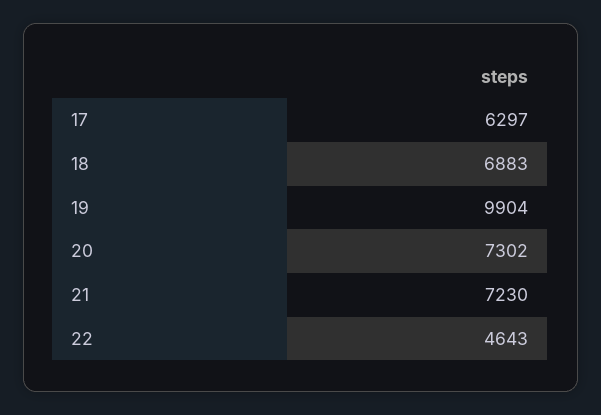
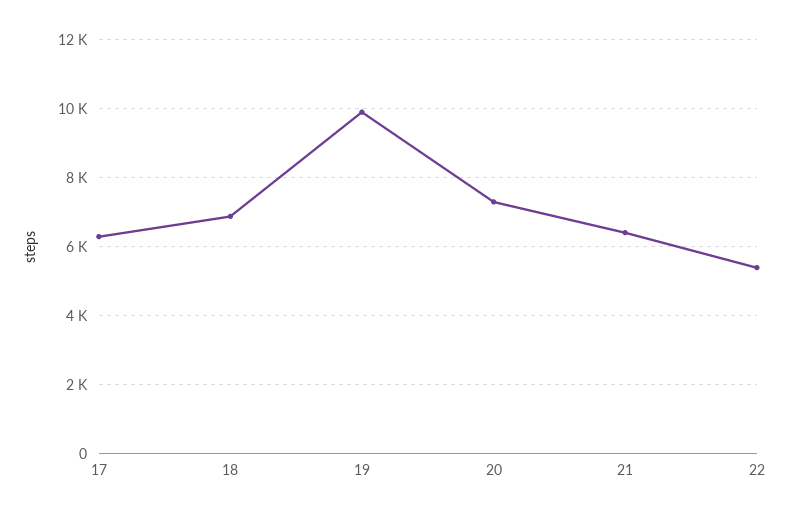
  {
    "17": 6297,
    "18": 6883,
    "19": 9904,
    "20": 7302,
-   "21": 7230,
+   "21": 6400,
-   "22": 4643
+   "22": 5400
  }

